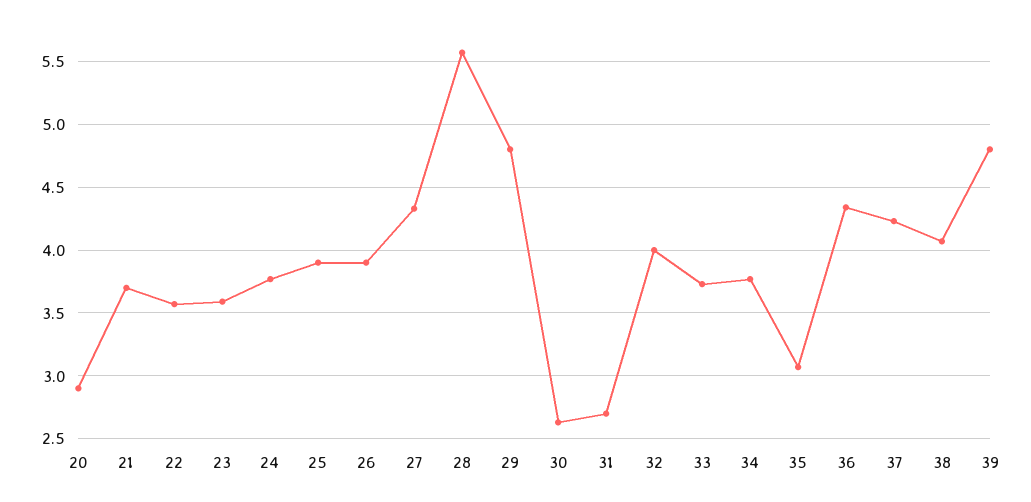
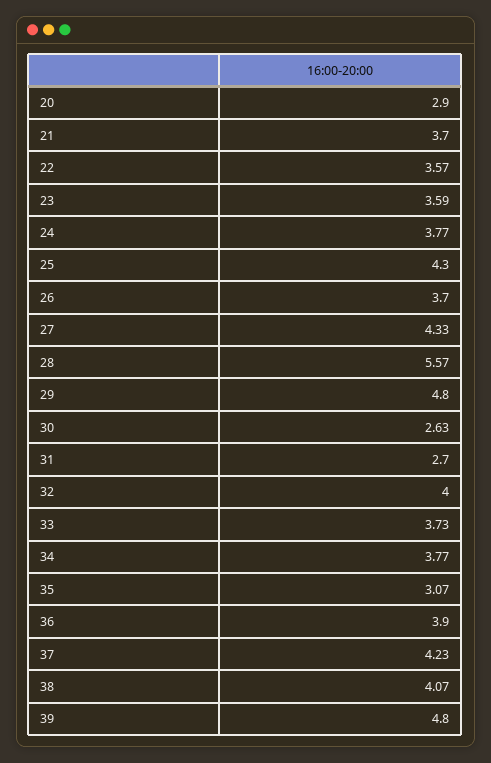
  {
    "20": 2.9,
    "21": 3.7,
    "22": 3.57,
    "23": 3.59,
    "24": 3.77,
-   "25": 3.9,
+   "25": 4.3,
-   "26": 3.9,
+   "26": 3.7,
    "27": 4.33,
    "28": 5.57,
    "29": 4.8,
    "30": 2.63,
    "31": 2.7,
    "32": 4,
    "33": 3.73,
    "34": 3.77,
    "35": 3.07,
-   "36": 4.35,
+   "36": 3.9,
    "37": 4.23,
    "38": 4.07,
    "39": 4.8
  }

